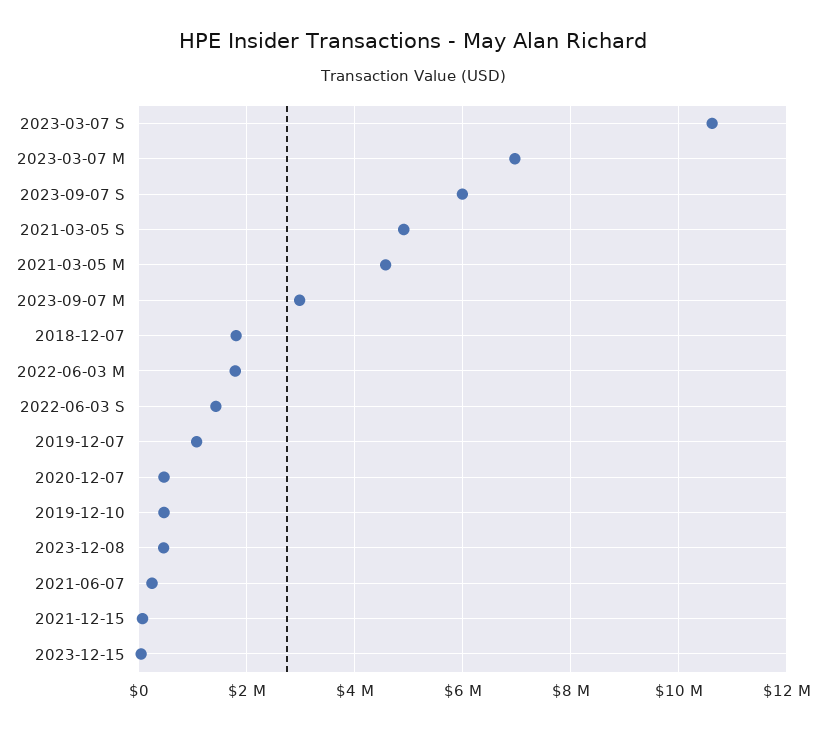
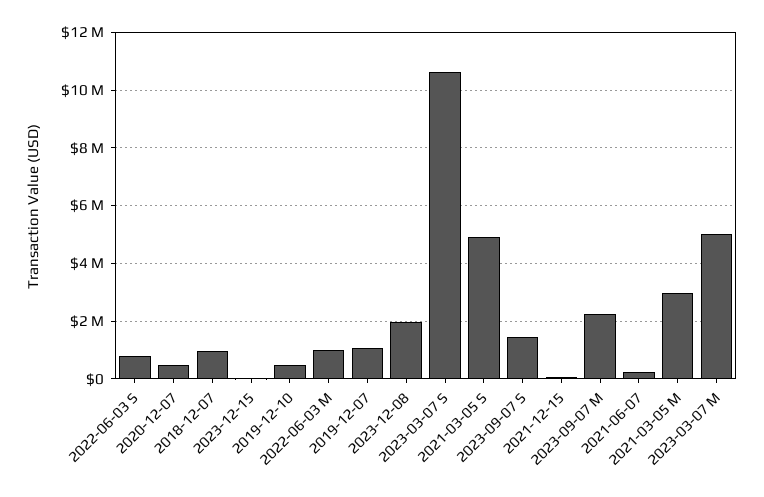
  {
    "2023-03-07 S": 10600000,
-   "2023-03-07 M": 7000000,
+   "2023-03-07 M": 5000000,
-   "2023-09-07 S": 6000000,
+   "2023-09-07 S": 1500000,
    "2021-03-05 S": 5000000,
-   "2021-03-05 M": 4600000,
+   "2021-03-05 M": 3000000,
-   "2023-09-07 M": 3000000,
+   "2023-09-07 M": 2250000,
-   "2018-12-07": 1800000,
+   "2018-12-07": 1000000,
-   "2022-06-03 M": 1800000,
+   "2022-06-03 M": 1000000,
-   "2022-06-03 S": 1400000,
+   "2022-06-03 S": 750000,
    "2019-12-07": 1000000,
    "2020-12-07": 400000,
    "2019-12-10": 400000,
-   "2023-12-08": 400000,
+   "2023-12-08": 2000000,
    "2021-06-07": 200000,
    "2021-12-15": 0,
    "2023-12-15": 0
  }

